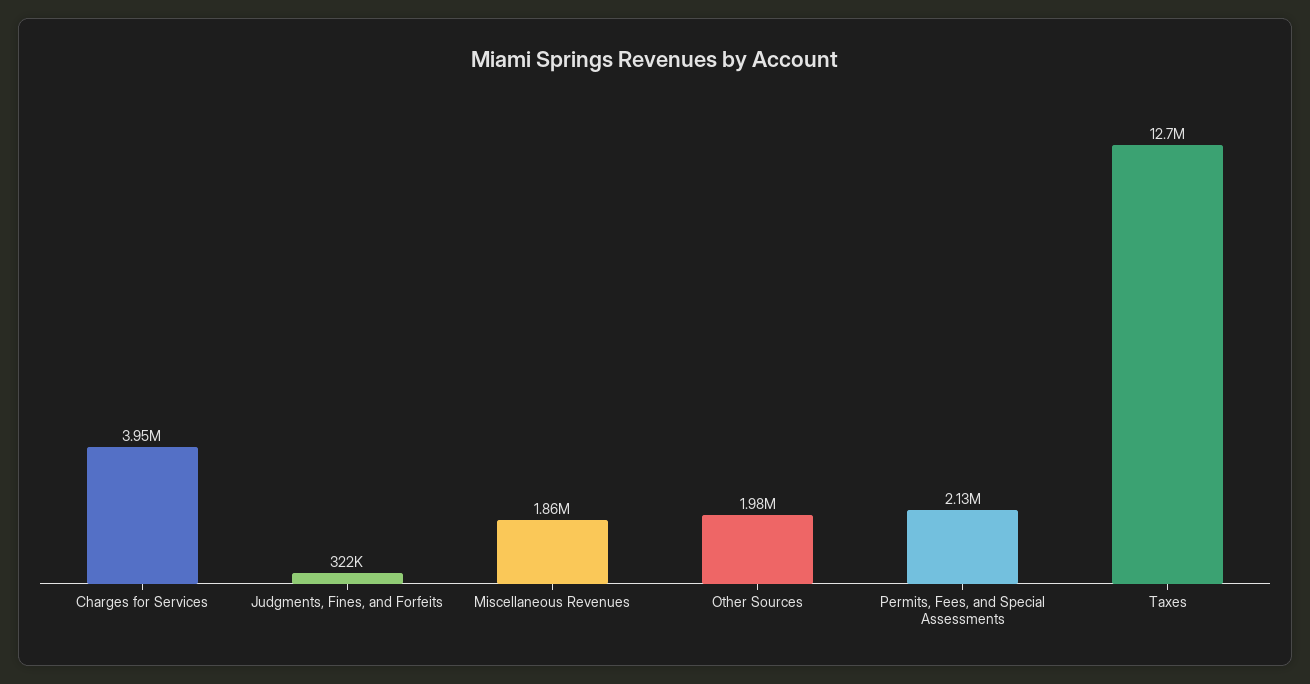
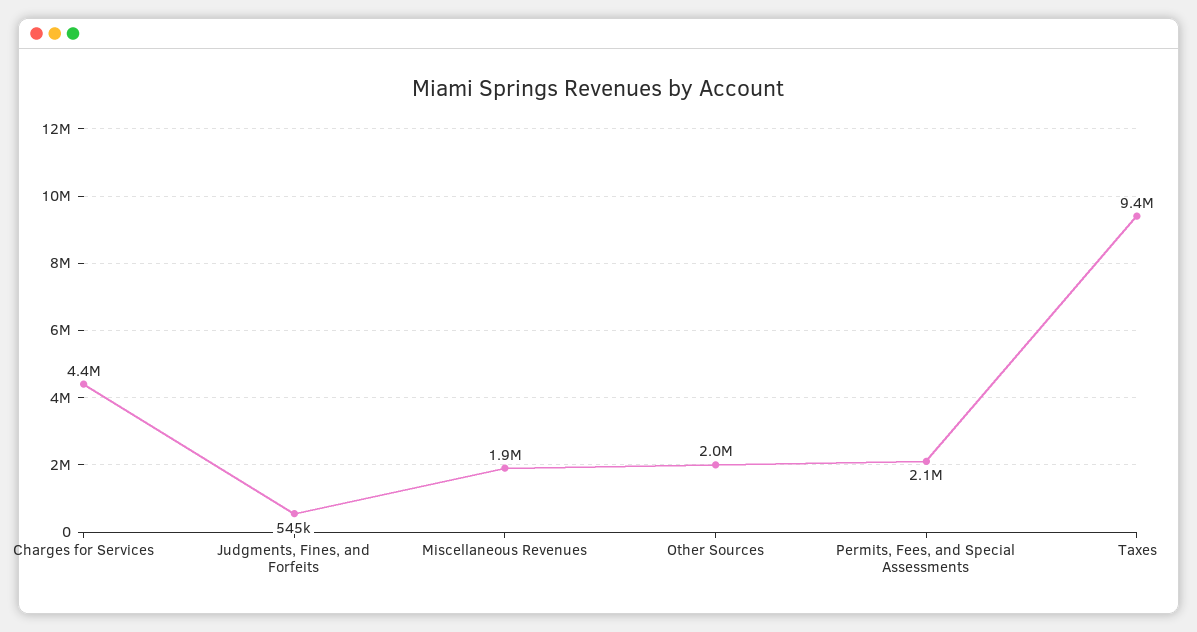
  {
-   "Charges for Services": 3950000,
+   "Charges for Services": 4400000,
-   "Judgments, Fines, and Forfeits": 322000,
+   "Judgments, Fines, and Forfeits": 545000,
    "Miscellaneous Revenues": 1860000,
    "Other Sources": 1980000,
    "Permits, Fees, and Special Assessments": 2130000,
-   "Taxes": 12700000
+   "Taxes": 9400000
  }

